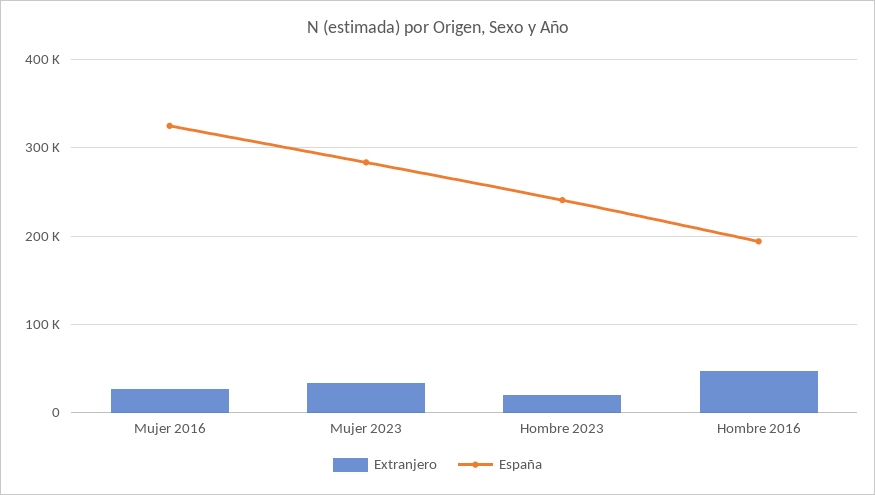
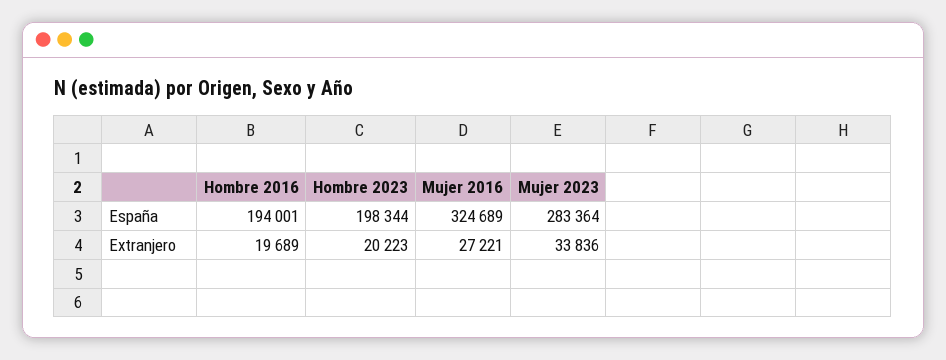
  {
    "Extranjero": {
      "Mujer 2016": 27221,
      "Mujer 2023": 33836,
      "Hombre 2023": 20223,
-     "Hombre 2016": 50000
+     "Hombre 2016": 19689
    },
    "España": {
      "Mujer 2016": 324689,
      "Mujer 2023": 283364,
-     "Hombre 2023": 240000,
+     "Hombre 2023": 198344,
      "Hombre 2016": 194001
    }
  }

